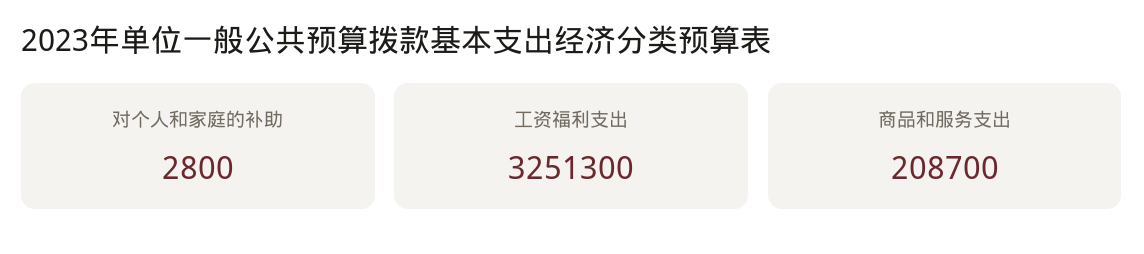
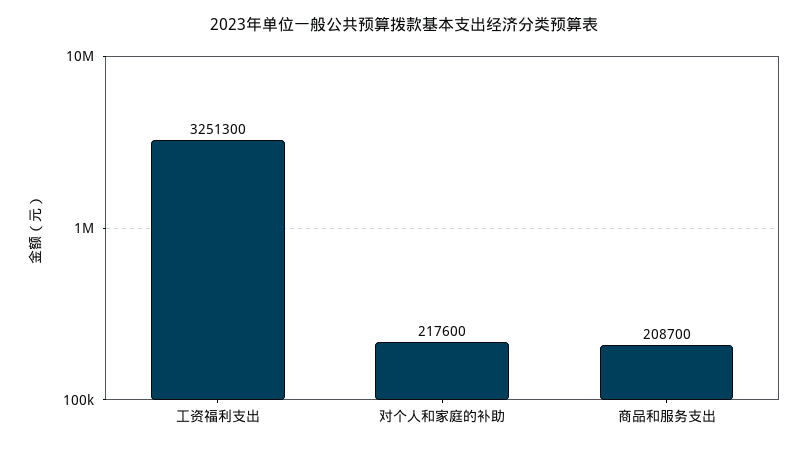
  {
-   "对个人和家庭的补助": 2800,
+   "对个人和家庭的补助": 217600,
    "工资福利支出": 3251300,
    "商品和服务支出": 208700
  }

